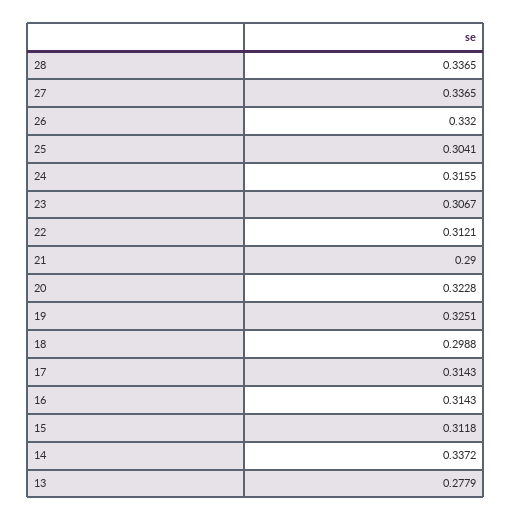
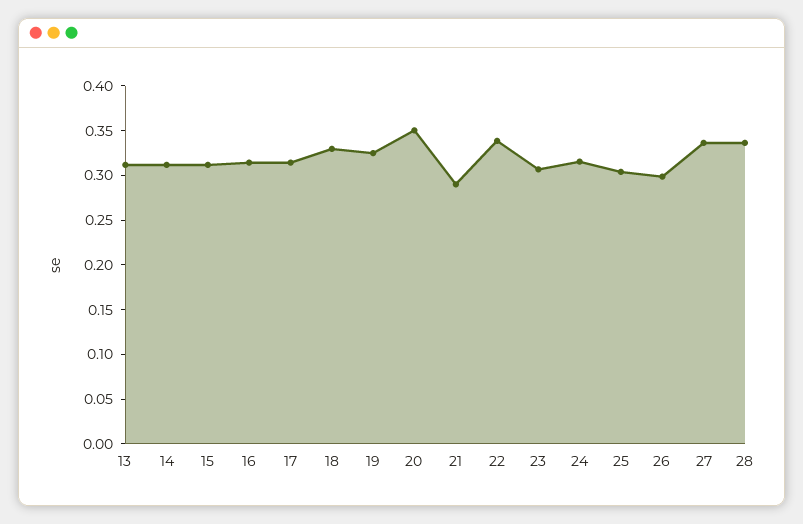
  {
    "28": 0.3365,
    "27": 0.3365,
-   "26": 0.332,
+   "26": 0.3,
    "25": 0.3041,
    "24": 0.3155,
    "23": 0.3067,
-   "22": 0.3121,
+   "22": 0.34,
    "21": 0.29,
-   "20": 0.3228,
+   "20": 0.35,
    "19": 0.3251,
-   "18": 0.2988,
+   "18": 0.33,
    "17": 0.3143,
    "16": 0.3143,
    "15": 0.3118,
-   "14": 0.3372,
+   "14": 0.31,
-   "13": 0.2779
+   "13": 0.31
  }

